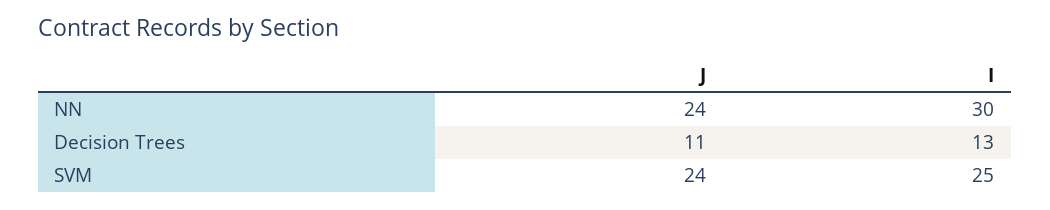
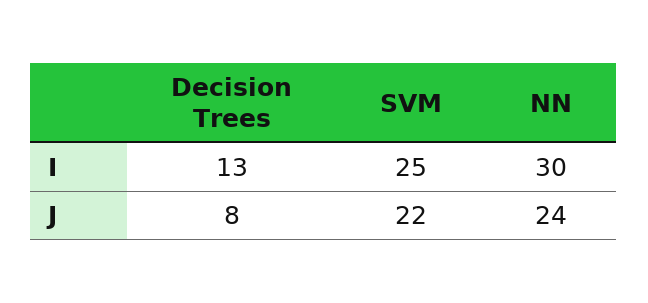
  {
    "J": {
      "NN": 24,
-     "Decision Trees": 11,
+     "Decision Trees": 8,
-     "SVM": 24
+     "SVM": 22
    },
    "I": {
      "NN": 30,
      "Decision Trees": 13,
      "SVM": 25
    }
  }

